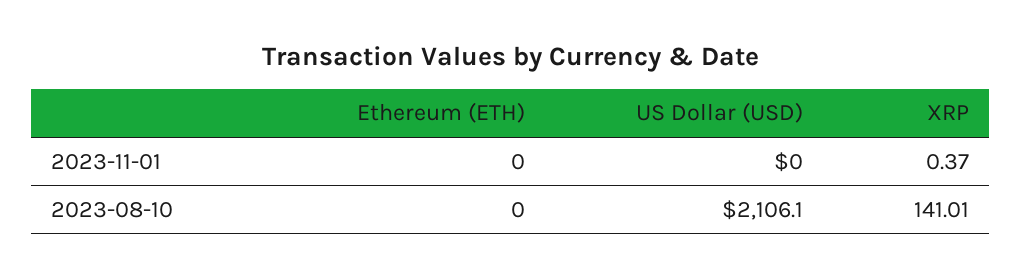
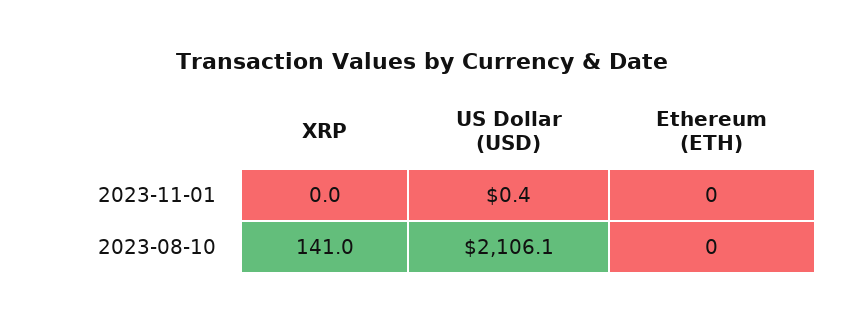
  {
    "Ethereum (ETH)": {
      "2023-11-01": 0,
      "2023-08-10": 0
    },
    "US Dollar (USD)": {
-     "2023-11-01": 0,
+     "2023-11-01": 0.4,
      "2023-08-10": 2106.1
    },
    "XRP": {
-     "2023-11-01": 0.37,
+     "2023-11-01": 0,
      "2023-08-10": 141.01
    }
  }

